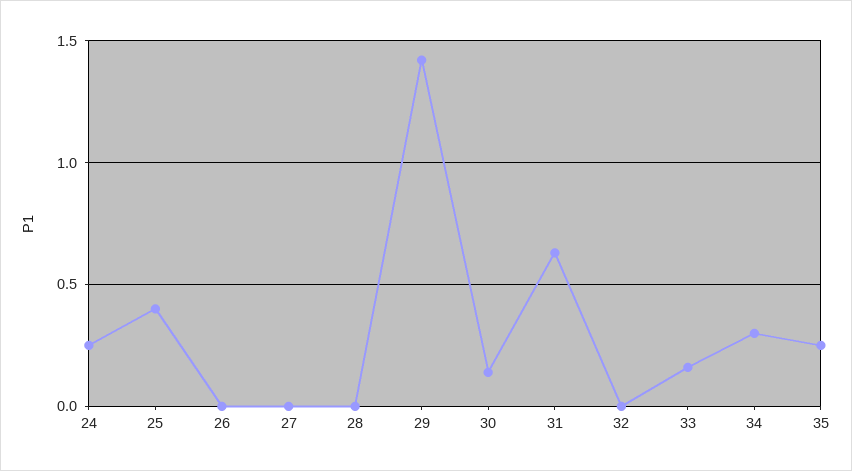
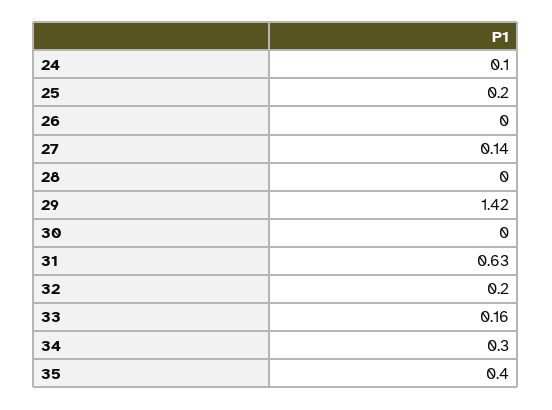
  {
-   "24": 0.25,
+   "24": 0.1,
-   "25": 0.4,
+   "25": 0.2,
    "26": 0,
-   "27": 0,
+   "27": 0.14,
    "28": 0,
    "29": 1.42,
-   "30": 0.15,
+   "30": 0,
    "31": 0.63,
-   "32": 0,
+   "32": 0.2,
    "33": 0.16,
    "34": 0.3,
-   "35": 0.25
+   "35": 0.4
  }

